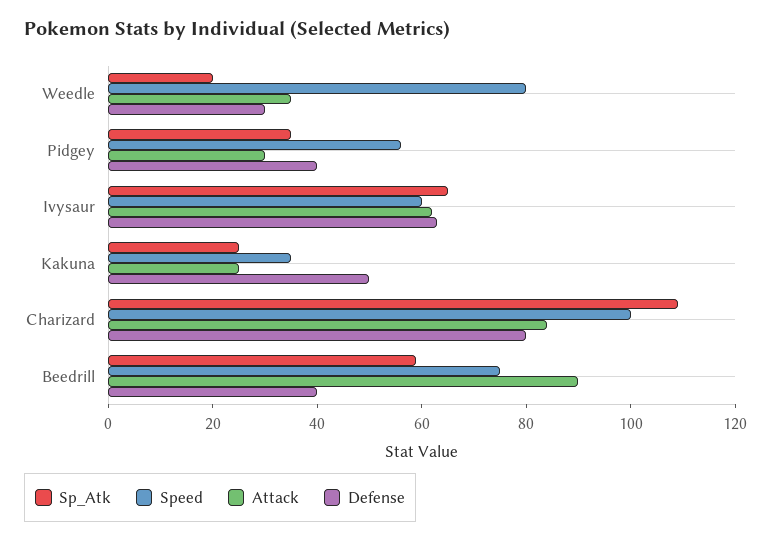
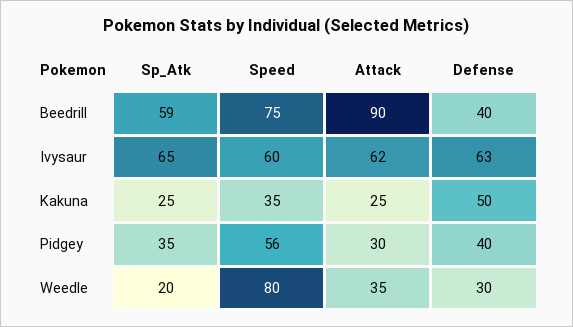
  {
    "Sp_Atk": {
      "Weedle": 20,
      "Pidgey": 35,
      "Ivysaur": 65,
      "Kakuna": 25,
-     "Charizard": 110,
      "Beedrill": 59
    },
    "Speed": {
      "Weedle": 80,
      "Pidgey": 56,
      "Ivysaur": 60,
      "Kakuna": 35,
-     "Charizard": 100,
      "Beedrill": 75
    },
    "Attack": {
      "Weedle": 35,
      "Pidgey": 30,
      "Ivysaur": 62,
      "Kakuna": 25,
-     "Charizard": 85,
      "Beedrill": 90
    },
    "Defense": {
      "Weedle": 30,
      "Pidgey": 40,
      "Ivysaur": 63,
      "Kakuna": 50,
-     "Charizard": 80,
      "Beedrill": 40
    }
  }

